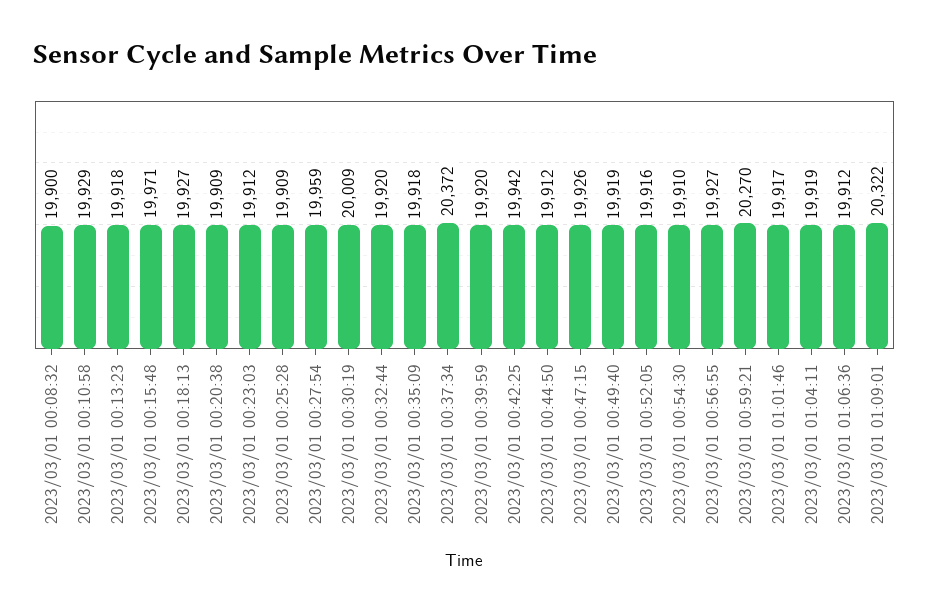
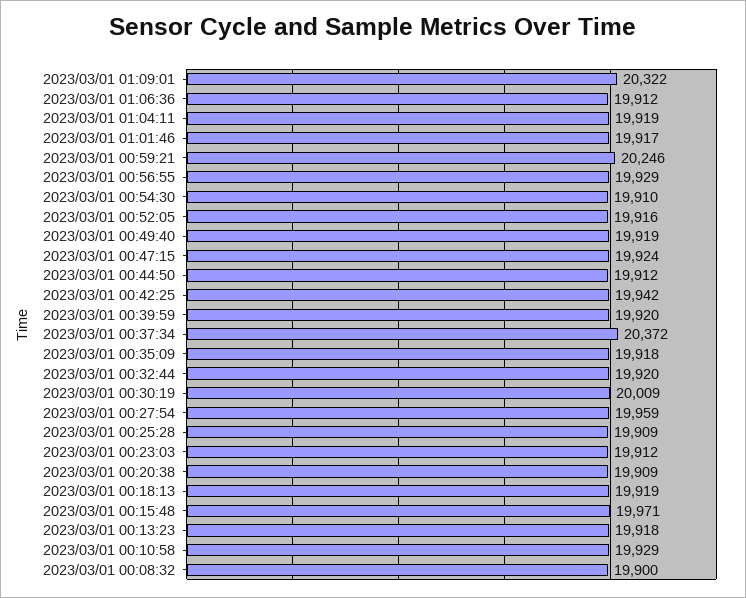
  {
    "2023/03/01 00:08:32": 19900,
    "2023/03/01 00:10:58": 19929,
    "2023/03/01 00:13:23": 19918,
    "2023/03/01 00:15:48": 19971,
-   "2023/03/01 00:18:13": 19927,
+   "2023/03/01 00:18:13": 19919,
    "2023/03/01 00:20:38": 19909,
    "2023/03/01 00:23:03": 19912,
    "2023/03/01 00:25:28": 19909,
    "2023/03/01 00:27:54": 19959,
    "2023/03/01 00:30:19": 20009,
    "2023/03/01 00:32:44": 19920,
    "2023/03/01 00:35:09": 19918,
    "2023/03/01 00:37:34": 20372,
    "2023/03/01 00:39:59": 19920,
    "2023/03/01 00:42:25": 19942,
    "2023/03/01 00:44:50": 19912,
-   "2023/03/01 00:47:15": 19926,
+   "2023/03/01 00:47:15": 19924,
    "2023/03/01 00:49:40": 19919,
    "2023/03/01 00:52:05": 19916,
    "2023/03/01 00:54:30": 19910,
-   "2023/03/01 00:56:55": 19927,
+   "2023/03/01 00:56:55": 19929,
-   "2023/03/01 00:59:21": 20270,
+   "2023/03/01 00:59:21": 20246,
    "2023/03/01 01:01:46": 19917,
    "2023/03/01 01:04:11": 19919,
    "2023/03/01 01:06:36": 19912,
    "2023/03/01 01:09:01": 20322
  }

